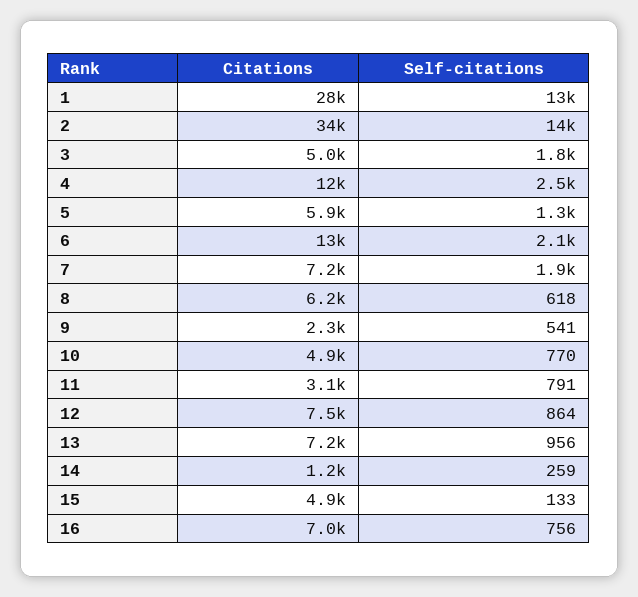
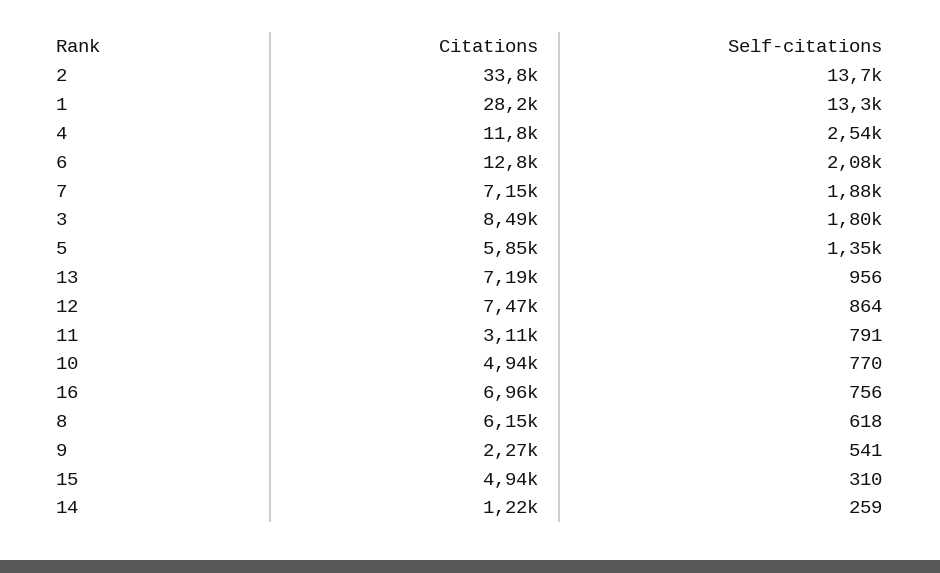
  {
    "Citations": {
      "1": 28200,
      "2": 33800,
-     "3": 5000,
+     "3": 8490,
      "4": 11800,
      "5": 5850,
      "6": 12800,
      "7": 7150,
      "8": 6150,
      "9": 2270,
      "10": 4940,
      "11": 3110,
      "12": 7470,
      "13": 7190,
      "14": 1220,
      "15": 4940,
      "16": 6960
    },
    "Self-citations": {
      "1": 13300,
      "2": 13700,
      "3": 1800,
      "4": 2540,
      "5": 1350,
      "6": 2080,
      "7": 1880,
      "8": 618,
      "9": 541,
      "10": 770,
      "11": 791,
      "12": 864,
      "13": 956,
      "14": 259,
-     "15": 133,
+     "15": 310,
      "16": 756
    }
  }

